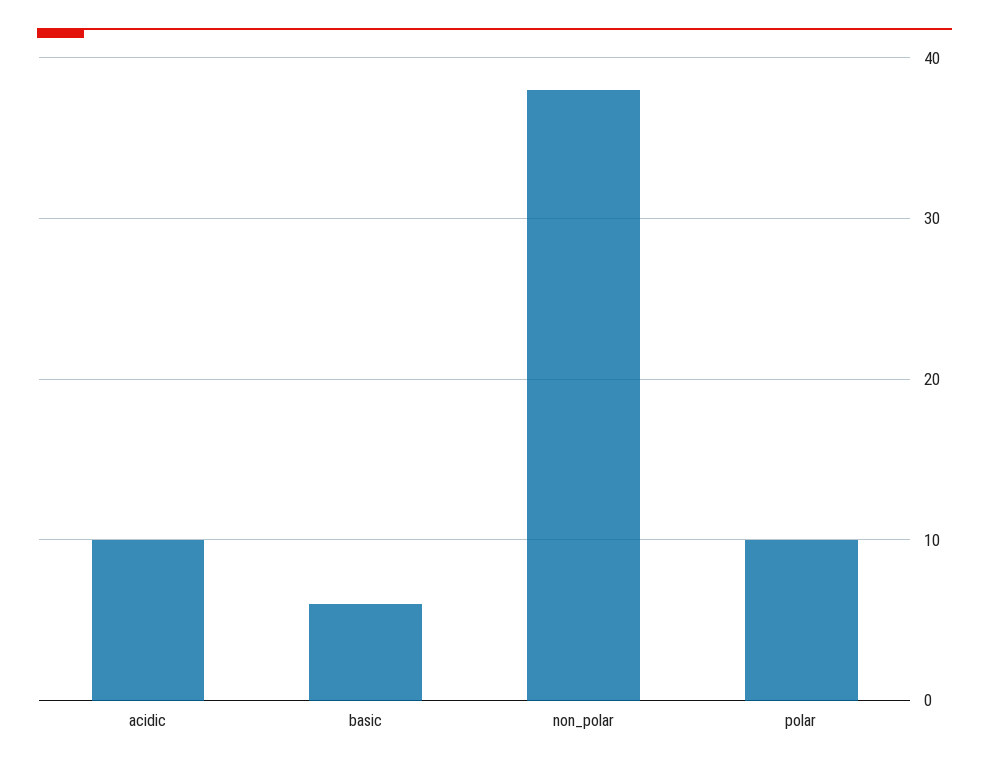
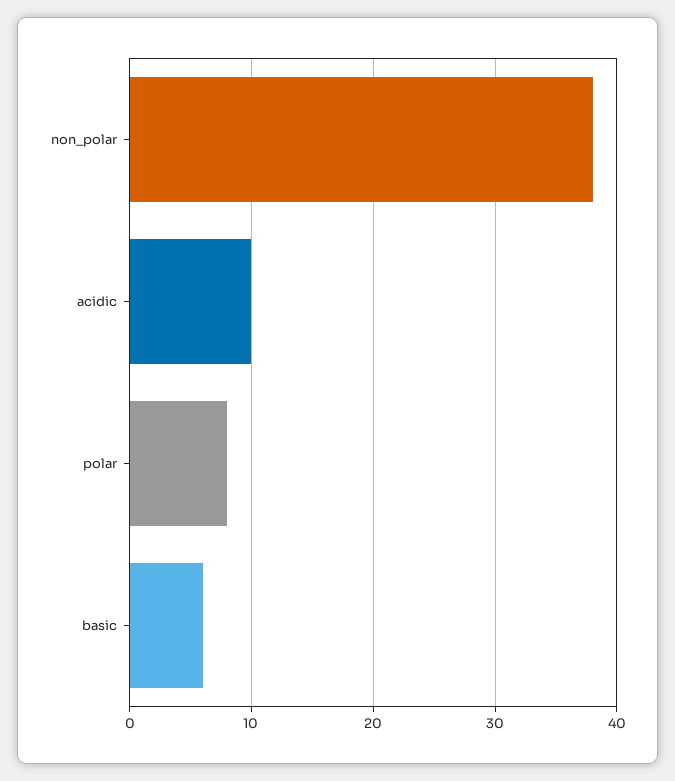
  {
    "acidic": 10,
    "basic": 6,
    "non_polar": 38,
-   "polar": 10
+   "polar": 8
  }

